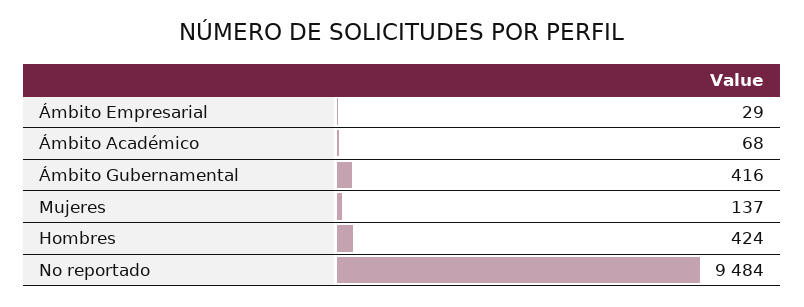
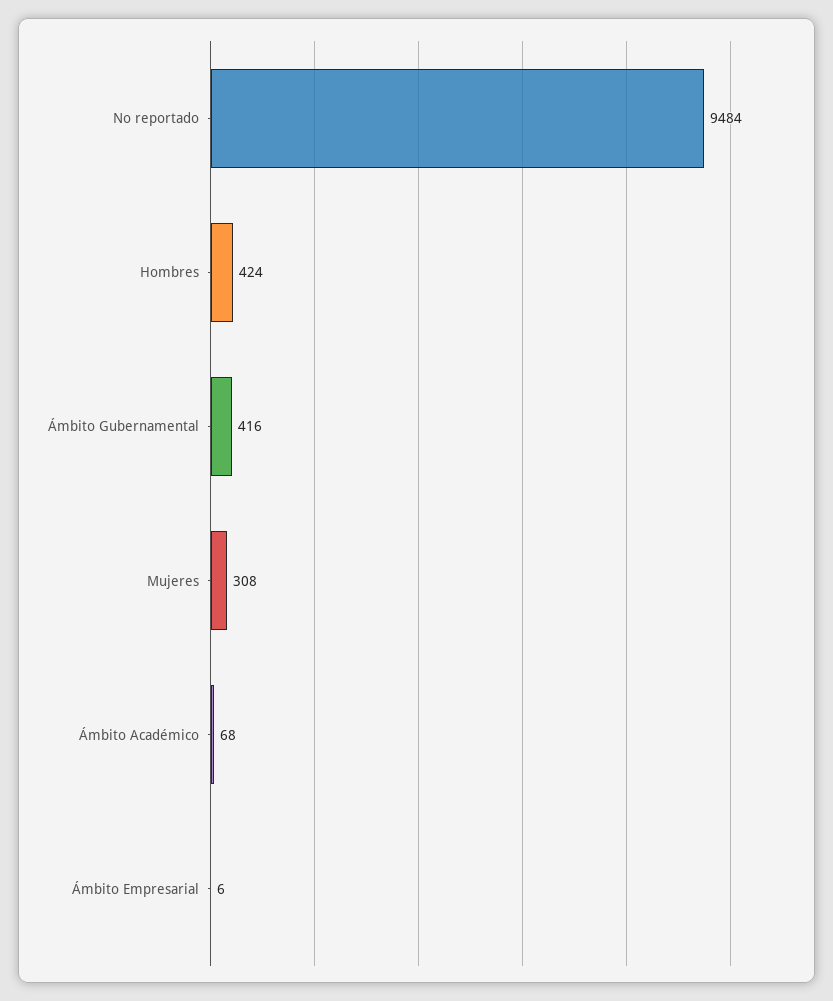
  {
-   "Ámbito Empresarial": 29,
+   "Ámbito Empresarial": 6,
    "Ámbito Académico": 68,
    "Ámbito Gubernamental": 416,
-   "Mujeres": 137,
+   "Mujeres": 308,
    "Hombres": 424,
    "No reportado": 9484
  }

